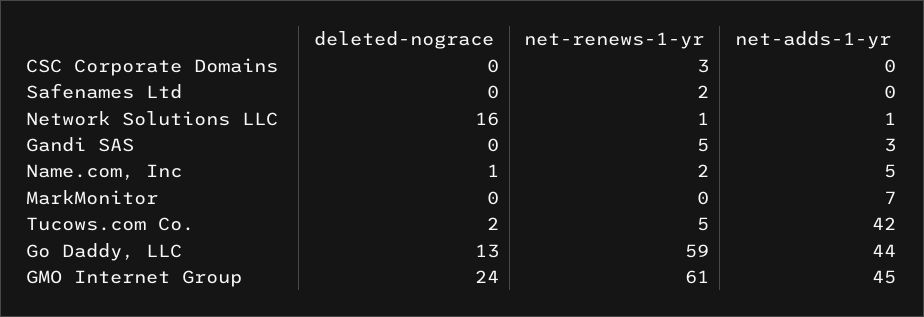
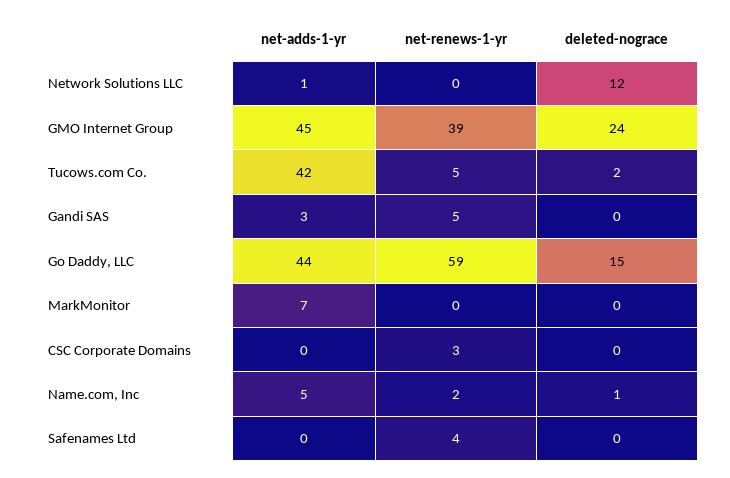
  {
    "deleted-nograce": {
      "CSC Corporate Domains": 0,
      "Safenames Ltd": 0,
-     "Network Solutions LLC": 16,
+     "Network Solutions LLC": 12,
      "Gandi SAS": 0,
      "Name.com, Inc": 1,
      "MarkMonitor": 0,
      "Tucows.com Co.": 2,
-     "Go Daddy, LLC": 13,
+     "Go Daddy, LLC": 15,
      "GMO Internet Group": 24
    },
    "net-renews-1-yr": {
      "CSC Corporate Domains": 3,
-     "Safenames Ltd": 2,
+     "Safenames Ltd": 4,
-     "Network Solutions LLC": 1,
+     "Network Solutions LLC": 0,
      "Gandi SAS": 5,
      "Name.com, Inc": 2,
      "MarkMonitor": 0,
      "Tucows.com Co.": 5,
      "Go Daddy, LLC": 59,
-     "GMO Internet Group": 61
+     "GMO Internet Group": 39
    },
    "net-adds-1-yr": {
      "CSC Corporate Domains": 0,
      "Safenames Ltd": 0,
      "Network Solutions LLC": 1,
      "Gandi SAS": 3,
      "Name.com, Inc": 5,
      "MarkMonitor": 7,
      "Tucows.com Co.": 42,
      "Go Daddy, LLC": 44,
      "GMO Internet Group": 45
    }
  }

